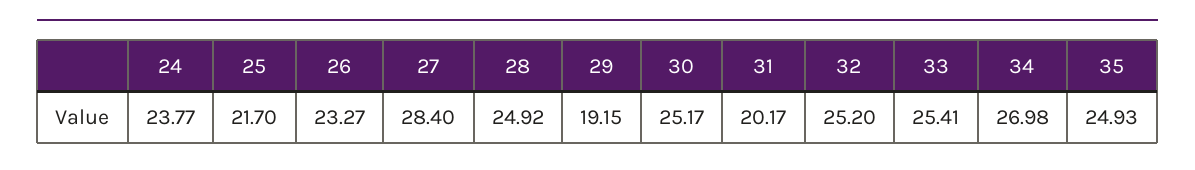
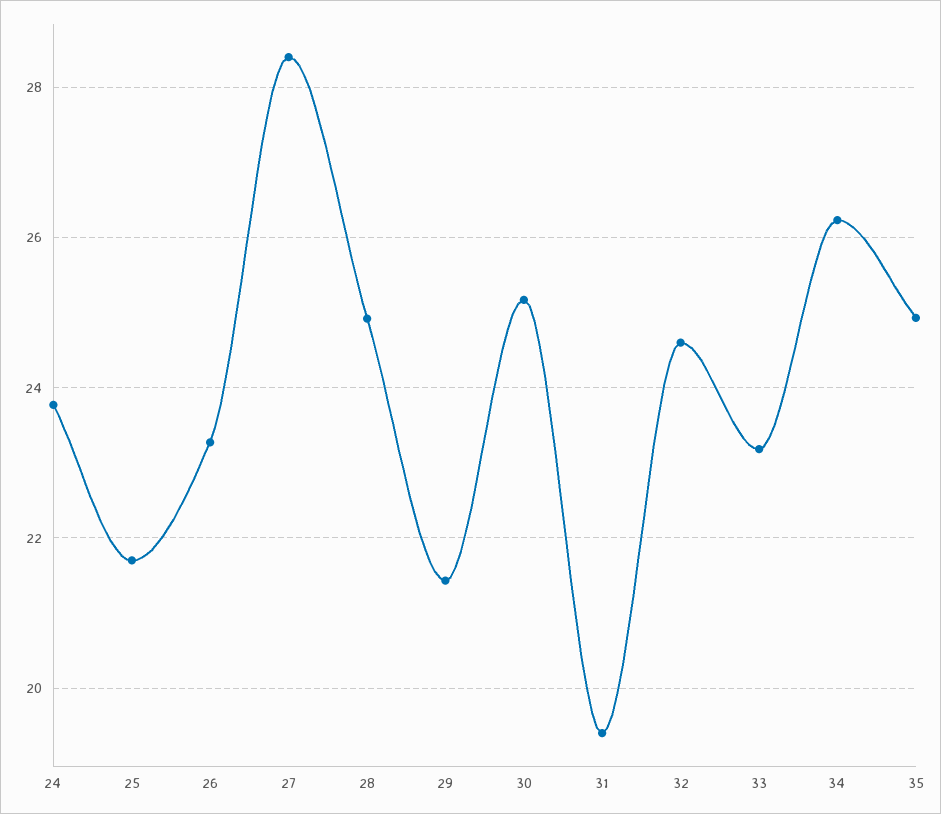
  {
    "24": 23.77,
    "25": 21.7,
    "26": 23.27,
    "27": 28.4,
    "28": 24.92,
-   "29": 19.15,
+   "29": 21.4,
    "30": 25.17,
-   "31": 20.17,
+   "31": 19.4,
-   "32": 25.2,
+   "32": 24.6,
-   "33": 25.41,
+   "33": 23.2,
-   "34": 26.98,
+   "34": 26.2,
    "35": 24.93
  }

